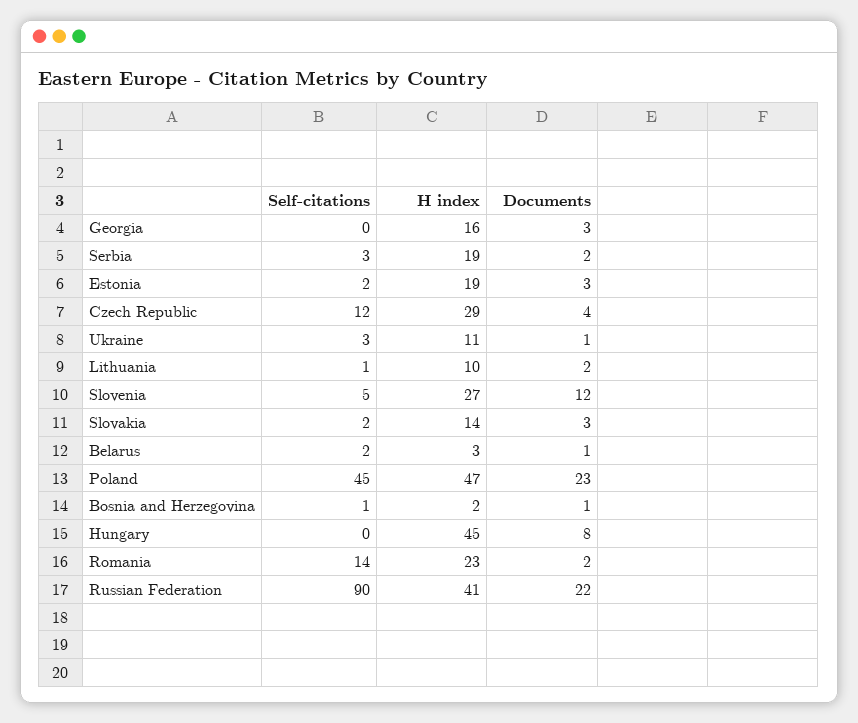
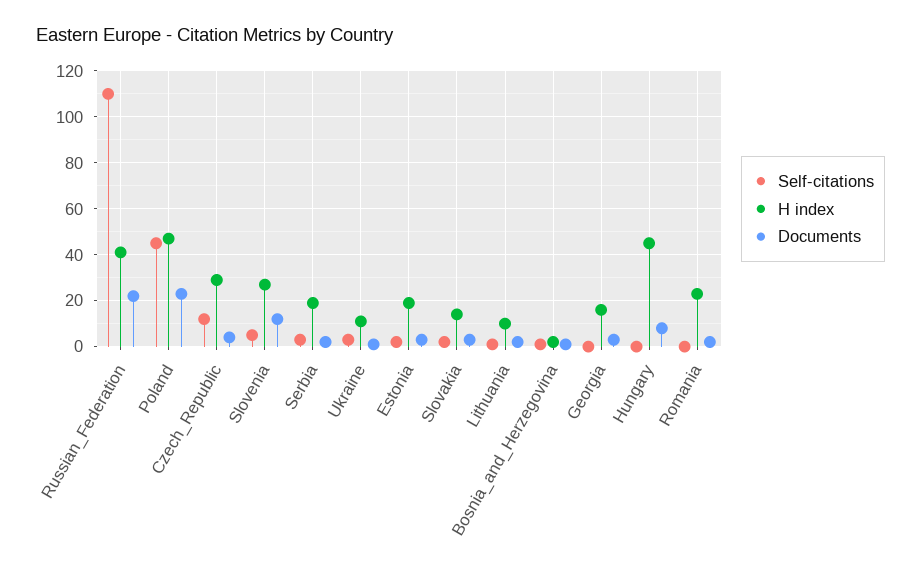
  {
    "Self-citations": {
      "Georgia": 0,
      "Serbia": 3,
      "Estonia": 2,
      "Czech Republic": 12,
      "Ukraine": 3,
      "Lithuania": 1,
      "Slovenia": 5,
      "Slovakia": 2,
-     "Belarus": 2,
      "Poland": 45,
      "Bosnia and Herzegovina": 1,
      "Hungary": 0,
-     "Romania": 14,
+     "Romania": 0,
-     "Russian Federation": 90
+     "Russian Federation": 110
    },
    "H index": {
      "Georgia": 16,
      "Serbia": 19,
      "Estonia": 19,
      "Czech Republic": 29,
      "Ukraine": 11,
      "Lithuania": 10,
      "Slovenia": 27,
      "Slovakia": 14,
-     "Belarus": 3,
      "Poland": 47,
      "Bosnia and Herzegovina": 2,
      "Hungary": 45,
      "Romania": 23,
      "Russian Federation": 41
    },
    "Documents": {
      "Georgia": 3,
      "Serbia": 2,
      "Estonia": 3,
      "Czech Republic": 4,
      "Ukraine": 1,
      "Lithuania": 2,
      "Slovenia": 12,
      "Slovakia": 3,
-     "Belarus": 1,
      "Poland": 23,
      "Bosnia and Herzegovina": 1,
      "Hungary": 8,
      "Romania": 2,
      "Russian Federation": 22
    }
  }

